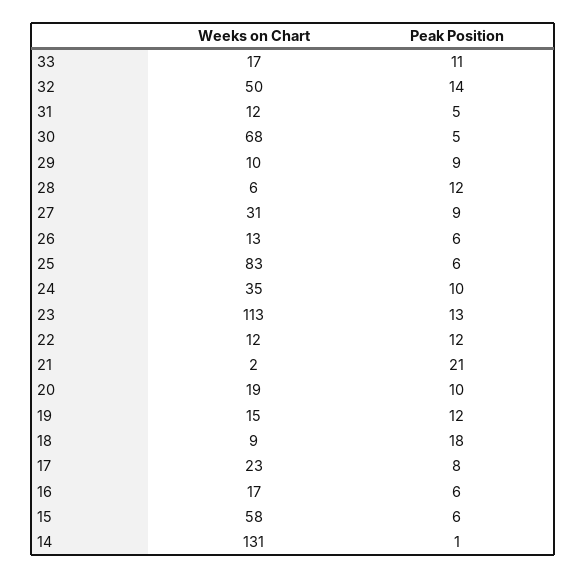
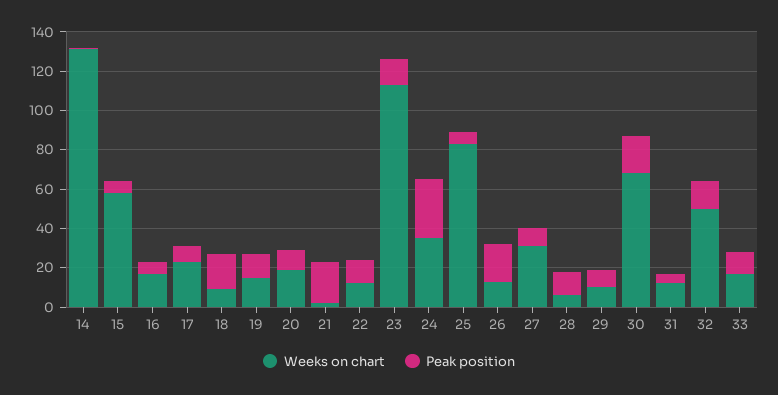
  {
    "Weeks on Chart": {
      "33": 17,
      "32": 50,
      "31": 12,
      "30": 68,
      "29": 10,
      "28": 6,
      "27": 31,
      "26": 13,
      "25": 83,
      "24": 35,
      "23": 113,
      "22": 12,
      "21": 2,
      "20": 19,
      "19": 15,
      "18": 9,
      "17": 23,
      "16": 17,
      "15": 58,
      "14": 131
    },
    "Peak Position": {
      "33": 11,
      "32": 14,
      "31": 5,
-     "30": 5,
+     "30": 20,
      "29": 9,
      "28": 12,
      "27": 9,
-     "26": 6,
+     "26": 20,
      "25": 6,
-     "24": 10,
+     "24": 30,
      "23": 13,
      "22": 12,
      "21": 21,
      "20": 10,
      "19": 12,
      "18": 18,
      "17": 8,
      "16": 6,
      "15": 6,
      "14": 1
    }
  }

